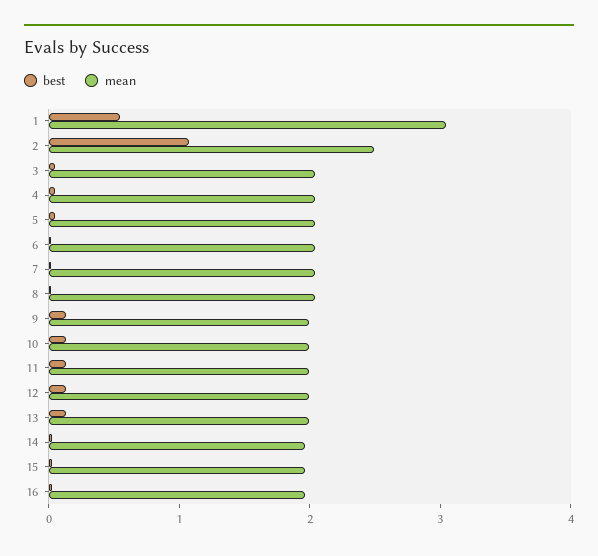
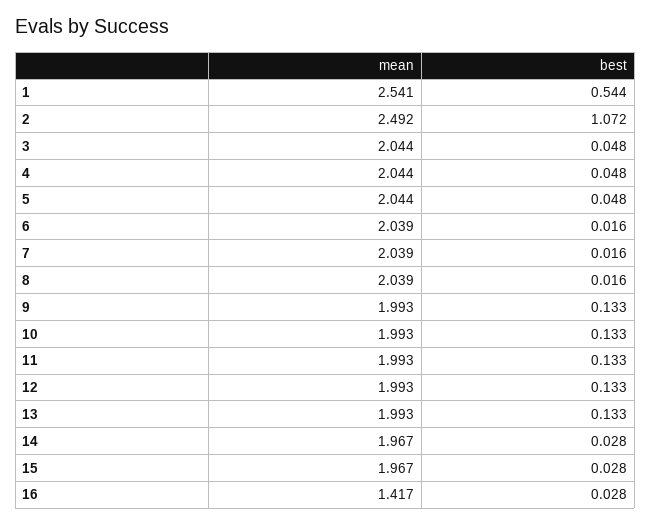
  {
    "best": {
      "1": 0.544,
      "2": 1.072,
      "3": 0.048,
      "4": 0.048,
      "5": 0.048,
      "6": 0.016,
      "7": 0.016,
      "8": 0.016,
      "9": 0.133,
      "10": 0.133,
      "11": 0.133,
      "12": 0.133,
      "13": 0.133,
      "14": 0.028,
      "15": 0.028,
      "16": 0.028
    },
    "mean": {
-     "1": 3,
+     "1": 2.541,
      "2": 2.492,
      "3": 2.044,
      "4": 2.044,
      "5": 2.044,
      "6": 2.039,
      "7": 2.039,
      "8": 2.039,
      "9": 1.993,
      "10": 1.993,
      "11": 1.993,
      "12": 1.993,
      "13": 1.993,
      "14": 1.967,
      "15": 1.967,
-     "16": 2
+     "16": 1.417
    }
  }

